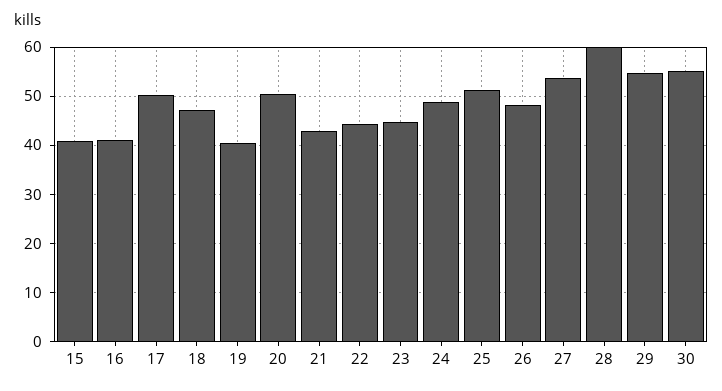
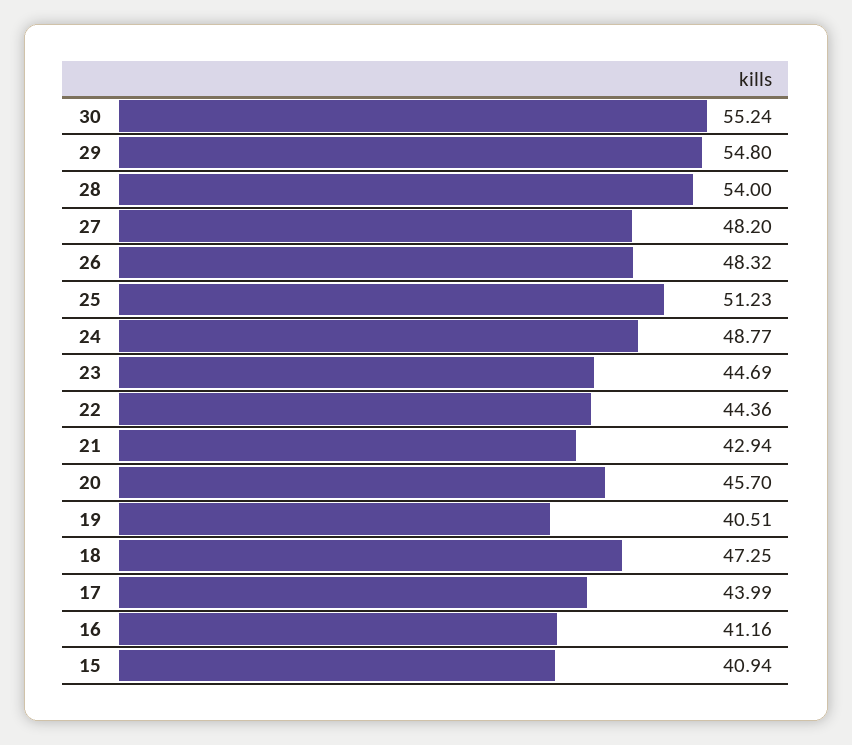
  {
    "15": 40.94,
    "16": 41.16,
-   "17": 50,
+   "17": 43.99,
    "18": 47.25,
    "19": 40.51,
-   "20": 50,
+   "20": 45.7,
    "21": 42.94,
    "22": 44.36,
    "23": 44.69,
    "24": 48.77,
    "25": 51.23,
    "26": 48.32,
-   "27": 54,
+   "27": 48.2,
-   "28": 60,
+   "28": 54,
    "29": 54.8,
    "30": 55.24
  }

